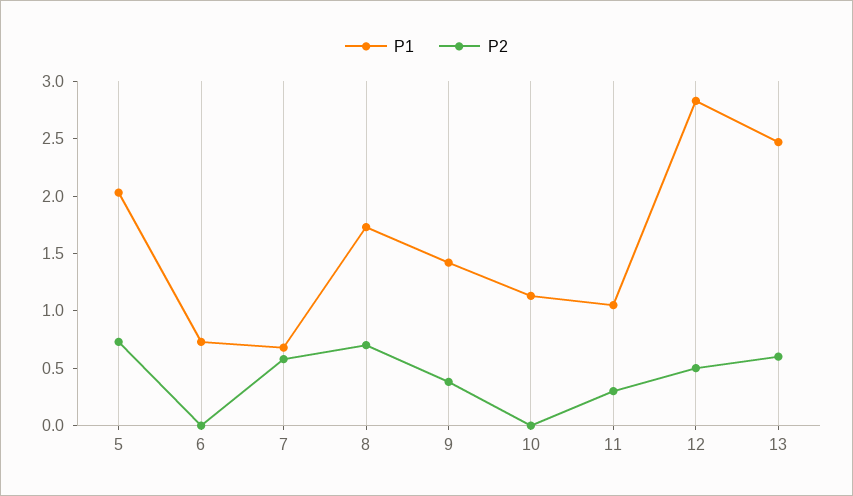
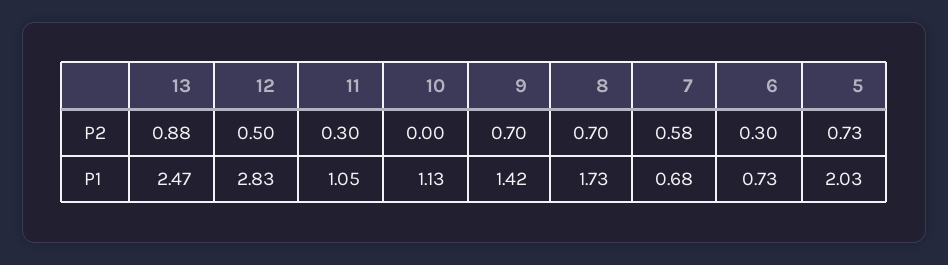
  {
    "P1": {
      "5": 2.03,
      "6": 0.73,
      "7": 0.68,
      "8": 1.73,
      "9": 1.42,
      "10": 1.13,
      "11": 1.05,
      "12": 2.83,
      "13": 2.47
    },
    "P2": {
      "5": 0.73,
-     "6": 0,
+     "6": 0.3,
      "7": 0.58,
      "8": 0.7,
-     "9": 0.4,
+     "9": 0.7,
      "10": 0,
      "11": 0.3,
      "12": 0.5,
-     "13": 0.6
+     "13": 0.88
    }
  }

